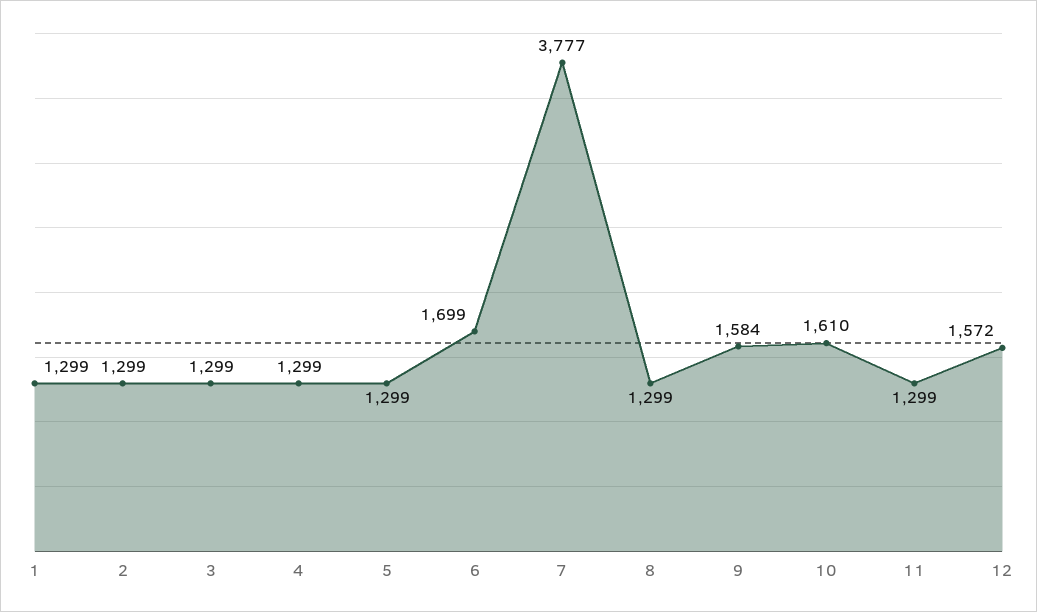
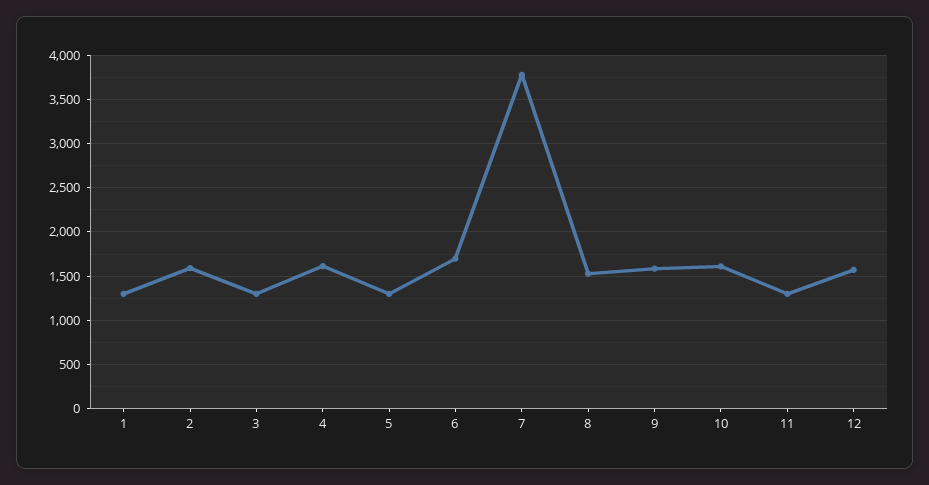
  {
    "1": 1299,
-   "2": 1299,
+   "2": 1600,
    "3": 1299,
-   "4": 1299,
+   "4": 1600,
    "5": 1299,
    "6": 1699,
    "7": 3777,
-   "8": 1299,
+   "8": 1500,
    "9": 1584,
    "10": 1610,
    "11": 1299,
    "12": 1572
  }

